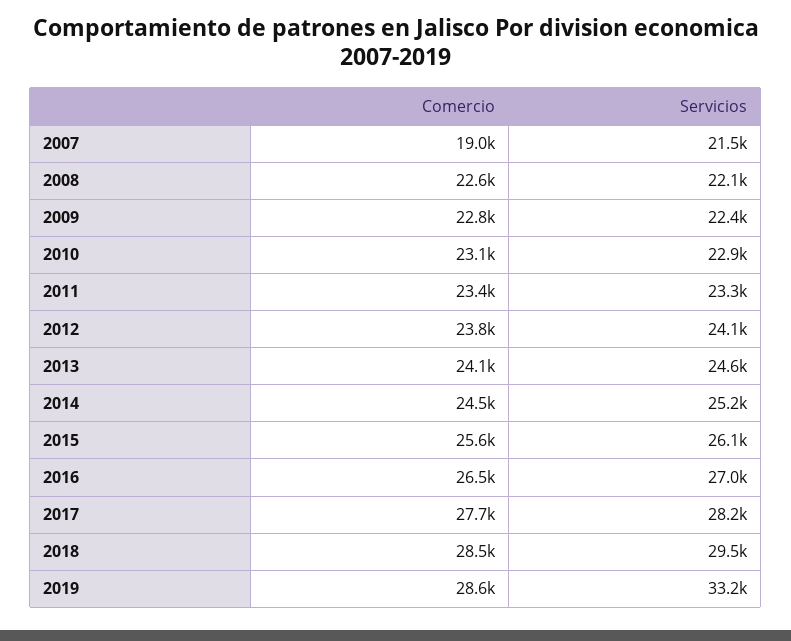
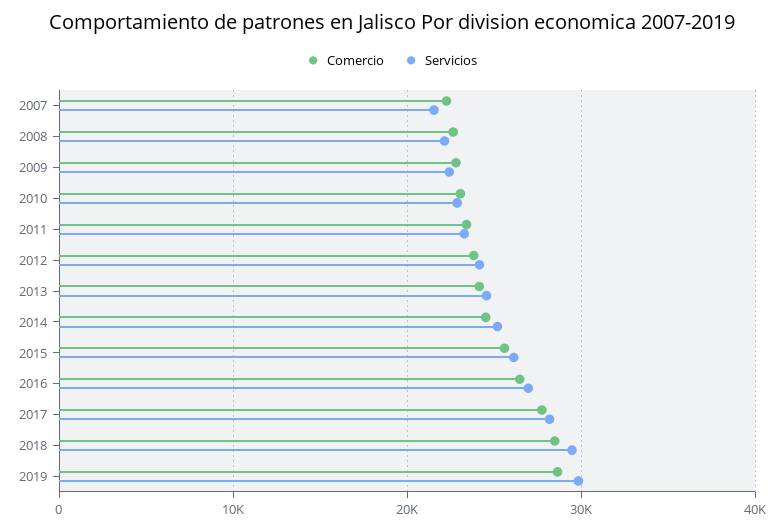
  {
    "Comercio": {
-     "2007": 19000,
+     "2007": 22000,
      "2008": 22600,
      "2009": 22800,
      "2010": 23100,
      "2011": 23400,
      "2012": 23800,
      "2013": 24100,
      "2014": 24500,
      "2015": 25600,
      "2016": 26500,
      "2017": 27700,
      "2018": 28500,
      "2019": 28600
    },
    "Servicios": {
      "2007": 21500,
      "2008": 22100,
      "2009": 22400,
      "2010": 22900,
      "2011": 23300,
      "2012": 24100,
      "2013": 24600,
      "2014": 25200,
      "2015": 26100,
      "2016": 27000,
      "2017": 28200,
      "2018": 29500,
-     "2019": 33200
+     "2019": 30000
    }
  }

